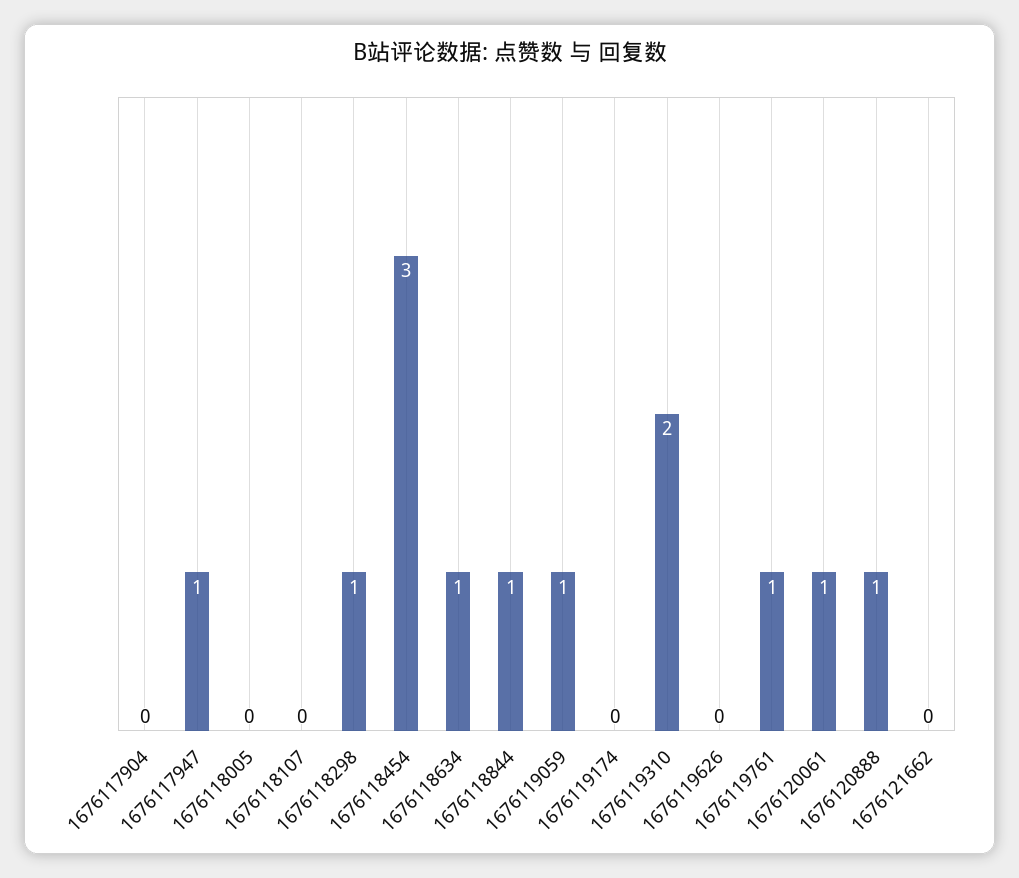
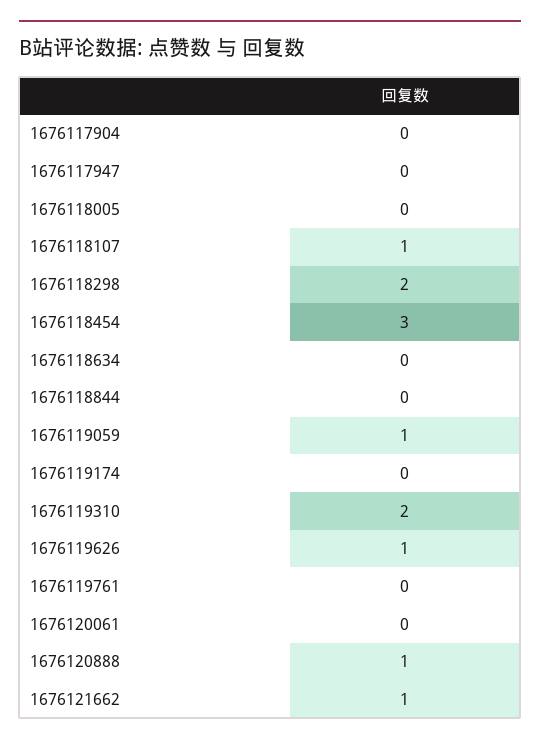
  {
    "1676117904": 0,
-   "1676117947": 1,
+   "1676117947": 0,
    "1676118005": 0,
-   "1676118107": 0,
+   "1676118107": 1,
-   "1676118298": 1,
+   "1676118298": 2,
    "1676118454": 3,
-   "1676118634": 1,
+   "1676118634": 0,
-   "1676118844": 1,
+   "1676118844": 0,
    "1676119059": 1,
    "1676119174": 0,
    "1676119310": 2,
-   "1676119626": 0,
+   "1676119626": 1,
-   "1676119761": 1,
+   "1676119761": 0,
-   "1676120061": 1,
+   "1676120061": 0,
    "1676120888": 1,
-   "1676121662": 0
+   "1676121662": 1
  }

